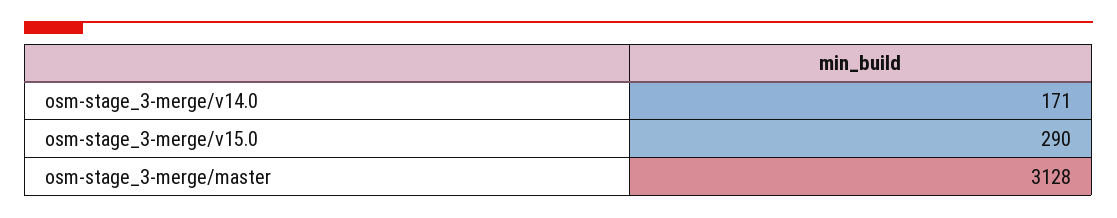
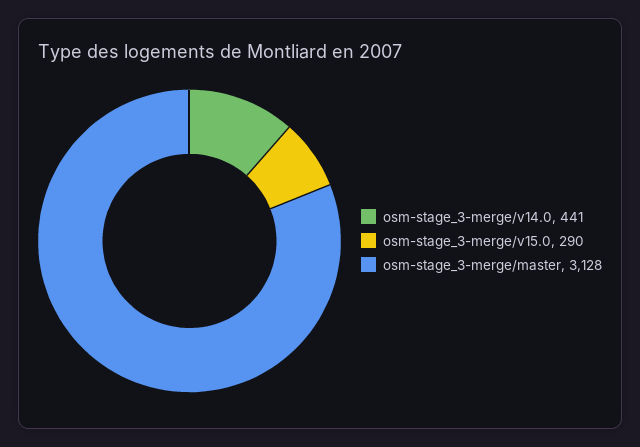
  {
-   "osm-stage_3-merge/v14.0": 171,
+   "osm-stage_3-merge/v14.0": 441,
    "osm-stage_3-merge/v15.0": 290,
    "osm-stage_3-merge/master": 3128
  }

